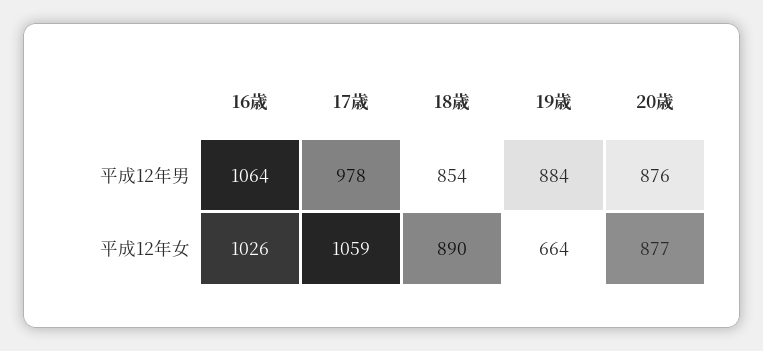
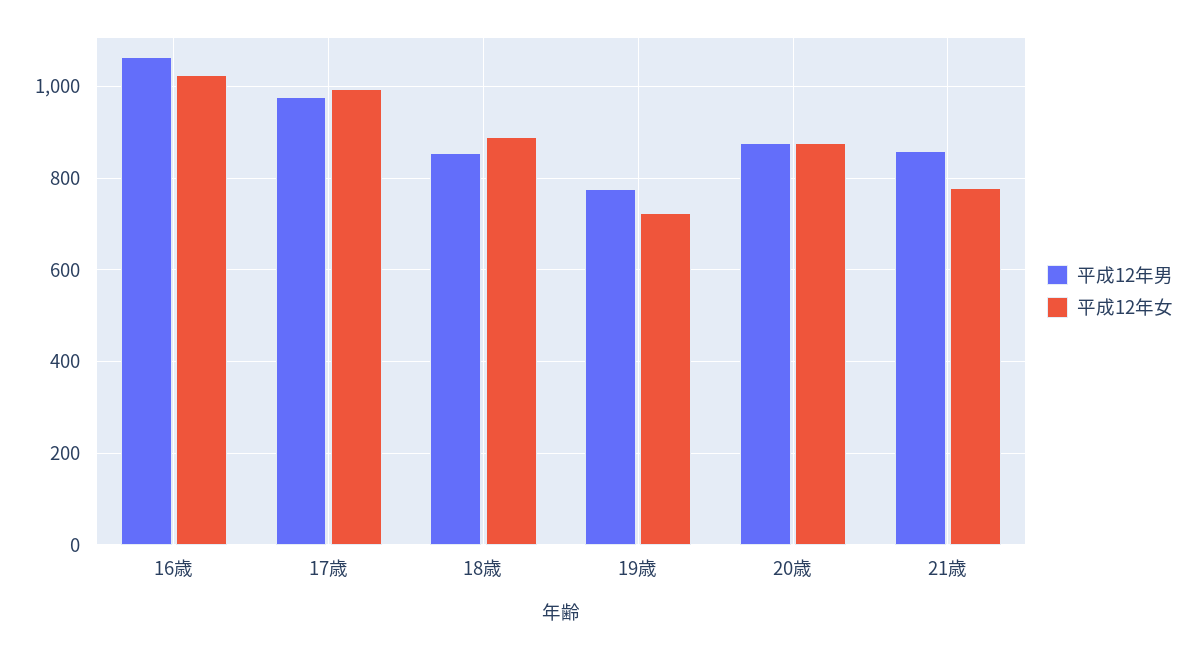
  {
    "平成12年男": {
      "16歳": 1064,
      "17歳": 978,
      "18歳": 854,
-     "19歳": 884,
+     "19歳": 780,
-     "20歳": 876
+     "20歳": 876,
+     "21歳": 860
    },
    "平成12年女": {
      "16歳": 1026,
-     "17歳": 1059,
+     "17歳": 1000,
      "18歳": 890,
-     "19歳": 664,
+     "19歳": 720,
-     "20歳": 877
+     "20歳": 877,
+     "21歳": 780
    }
  }

